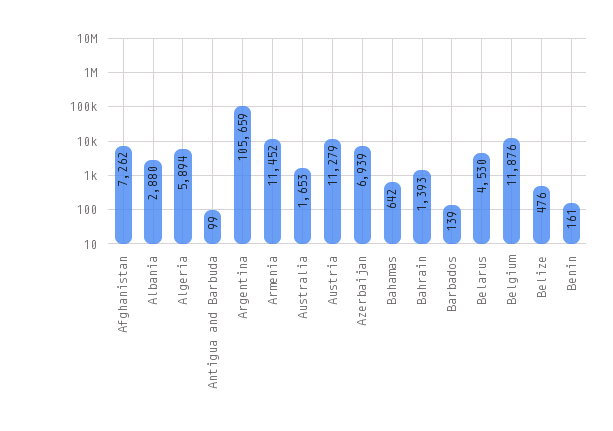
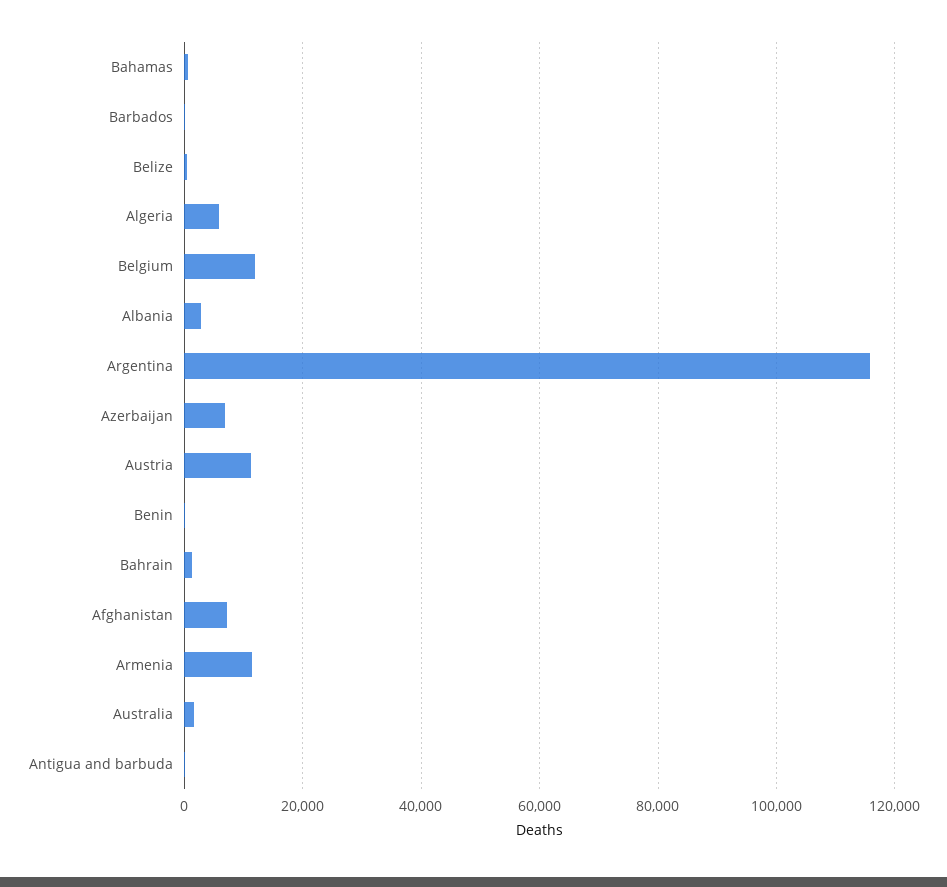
  {
    "Afghanistan": 7262,
    "Albania": 2880,
    "Algeria": 5894,
    "Antigua and Barbuda": 99,
-   "Argentina": 105659,
+   "Argentina": 116000,
    "Armenia": 11452,
    "Australia": 1653,
    "Austria": 11279,
    "Azerbaijan": 6939,
    "Bahamas": 642,
    "Bahrain": 1393,
    "Barbados": 139,
-   "Belarus": 4530,
    "Belgium": 11876,
    "Belize": 476,
    "Benin": 161
  }

